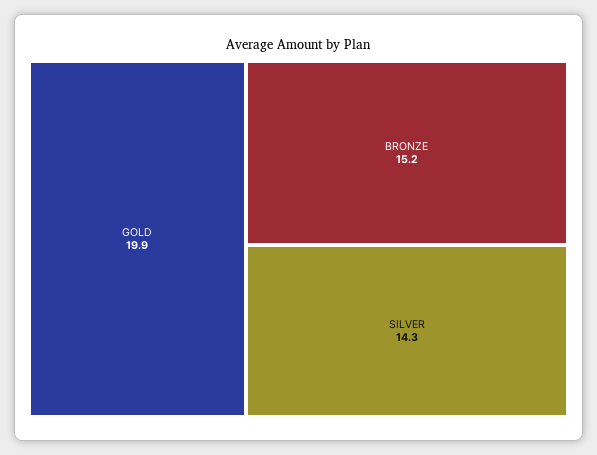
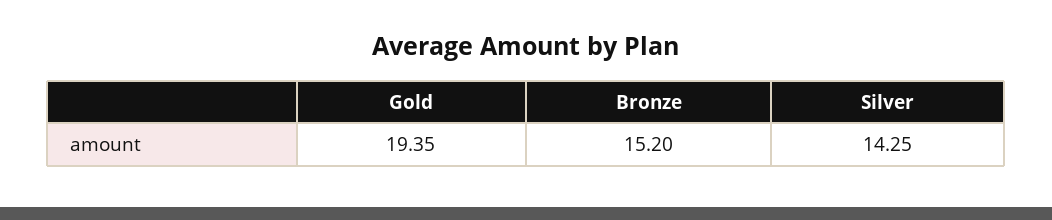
  {
-   "GOLD": 19.9,
+   "GOLD": 19.35,
    "BRONZE": 15.2,
    "SILVER": 14.25
  }

